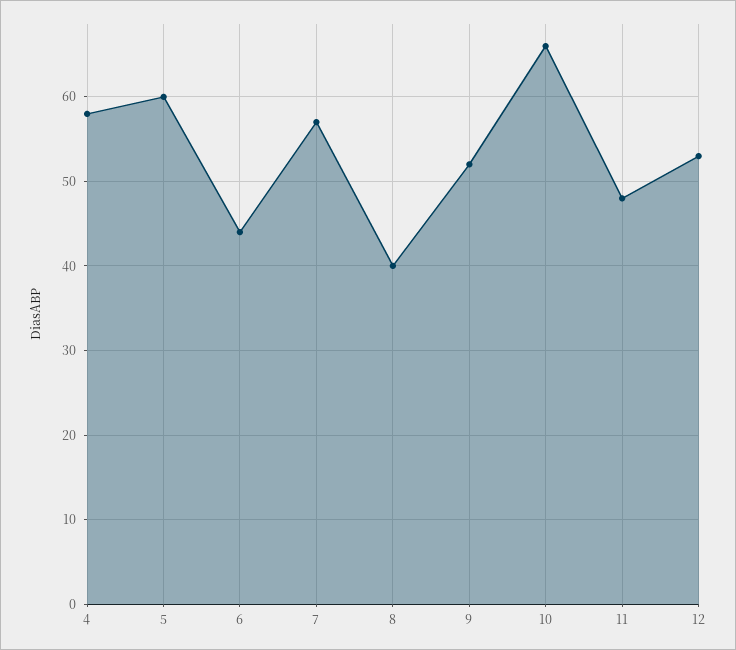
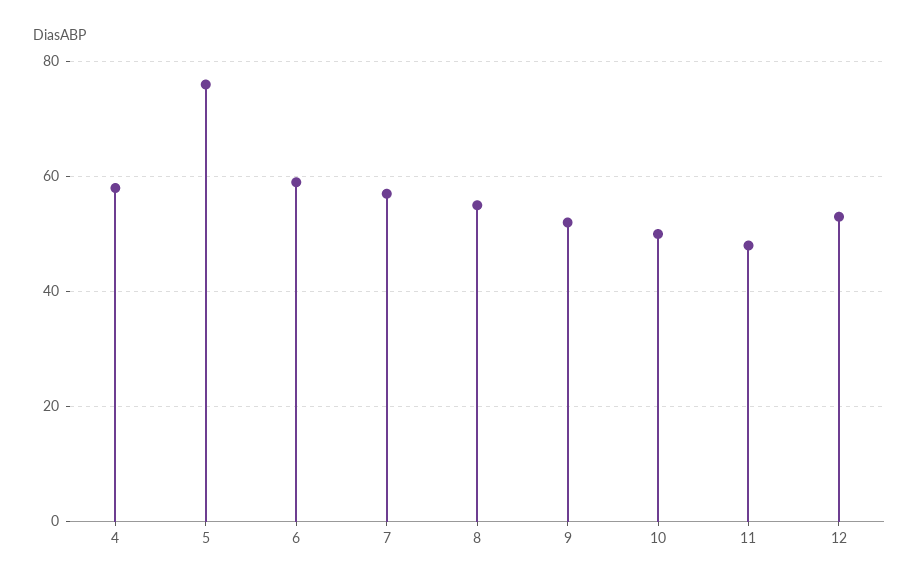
  {
    "4": 58,
-   "5": 60,
+   "5": 75,
-   "6": 44,
+   "6": 60,
    "7": 57,
-   "8": 40,
+   "8": 55,
    "9": 52,
-   "10": 66,
+   "10": 50,
    "11": 48,
    "12": 53
  }

